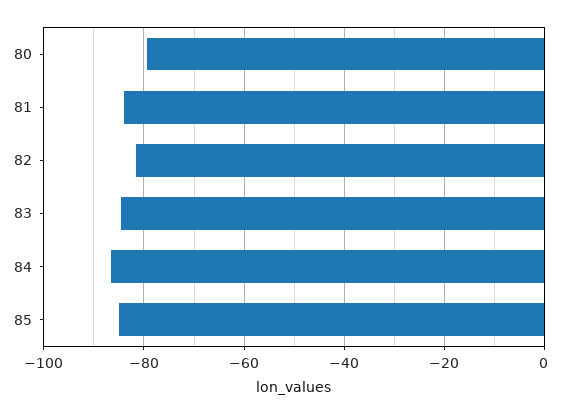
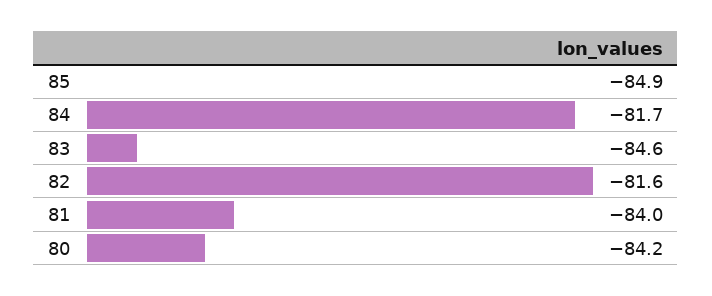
  {
-   "80": -80,
+   "80": -84.2,
    "81": -84,
    "82": -81.6,
    "83": -84.6,
-   "84": -86,
+   "84": -81.7,
    "85": -84.9
  }

